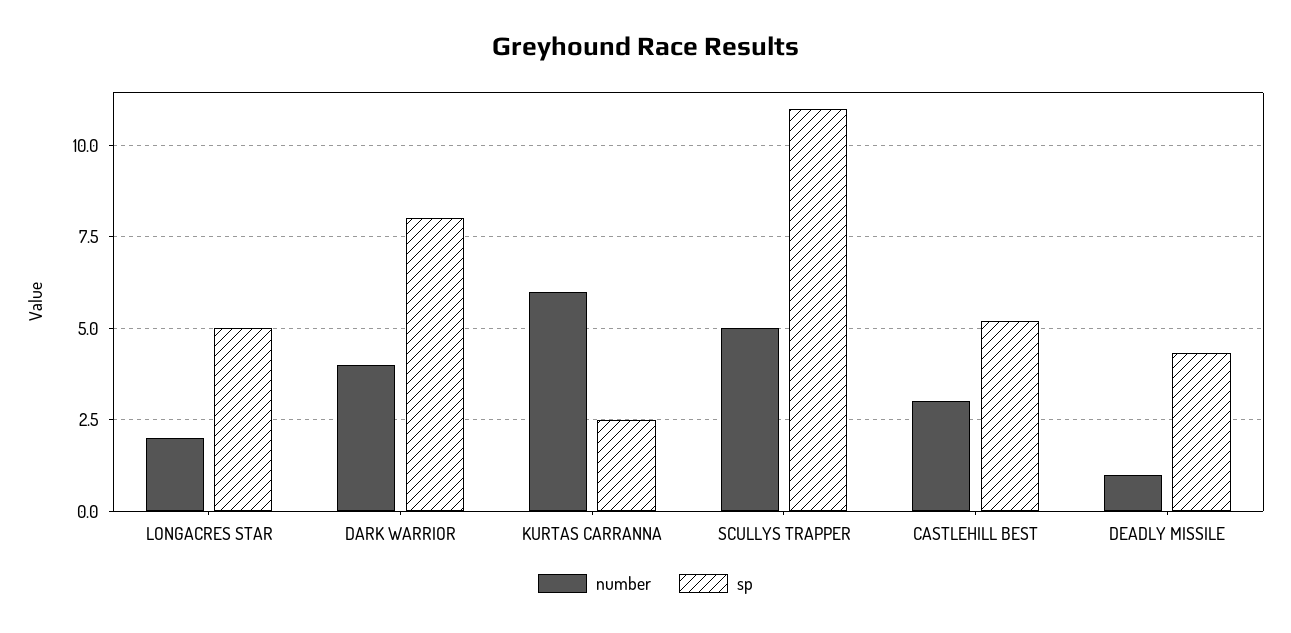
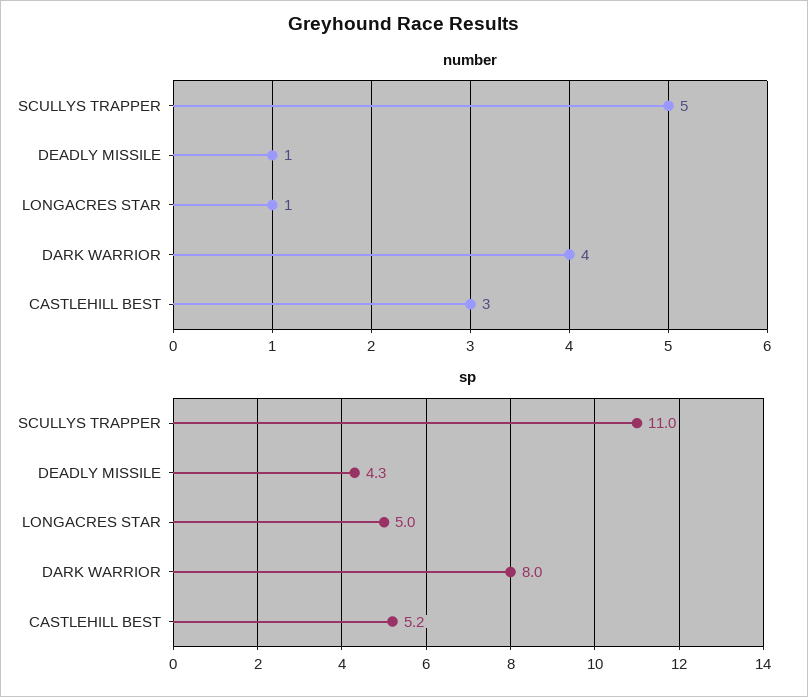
  {
    "number": {
-     "LONGACRES STAR": 2,
+     "LONGACRES STAR": 1,
      "DARK WARRIOR": 4,
-     "KURTAS CARRANNA": 6,
      "SCULLYS TRAPPER": 5,
      "CASTLEHILL BEST": 3,
      "DEADLY MISSILE": 1
    },
    "sp": {
      "LONGACRES STAR": 5,
      "DARK WARRIOR": 8,
-     "KURTAS CARRANNA": 2.5,
      "SCULLYS TRAPPER": 11,
      "CASTLEHILL BEST": 5.2,
      "DEADLY MISSILE": 4.3
    }
  }

